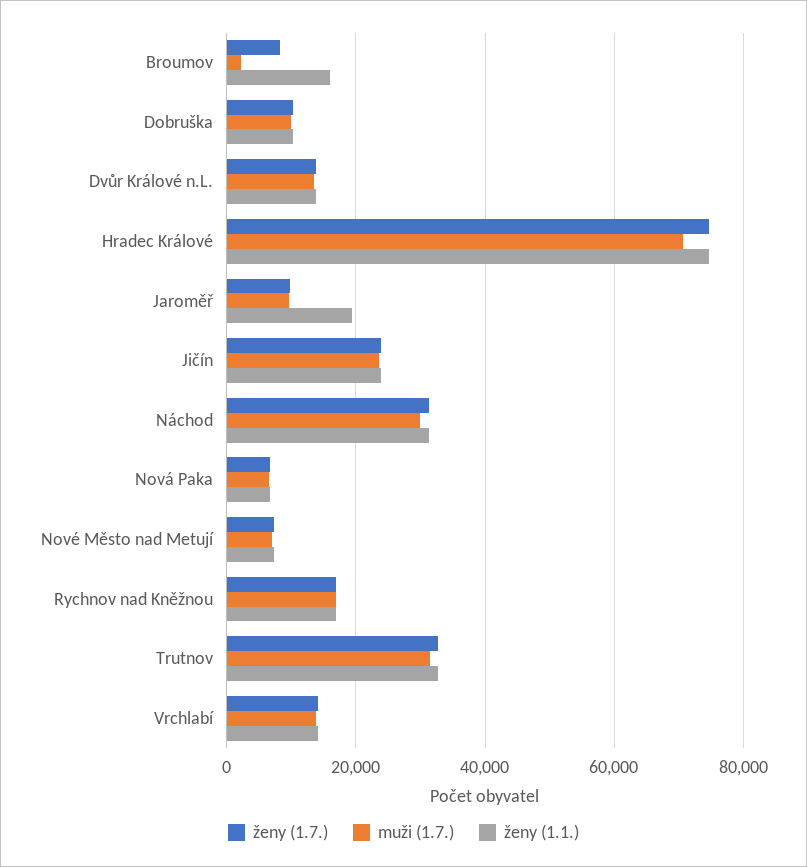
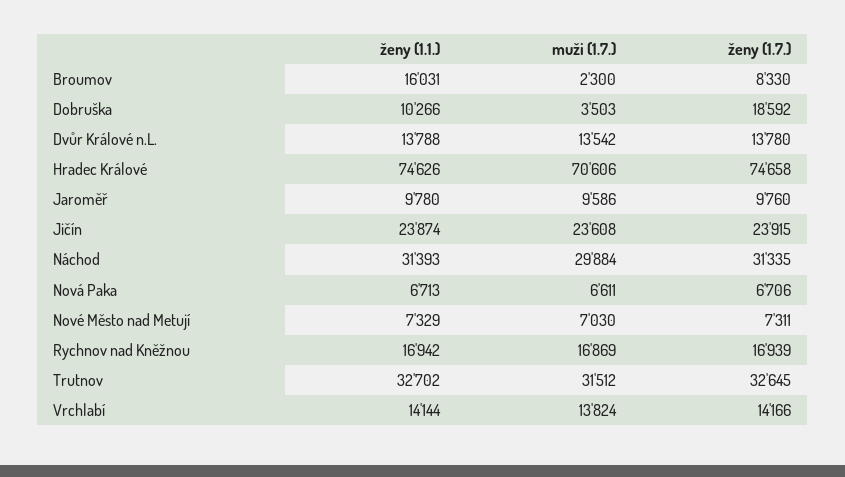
  {
    "ženy (1.7.)": {
      "Broumov": 8330,
-     "Dobruška": 10000,
+     "Dobruška": 18592,
      "Dvůr Králové n.L.": 13780,
      "Hradec Králové": 74658,
      "Jaroměř": 9760,
      "Jičín": 23915,
      "Náchod": 31335,
      "Nová Paka": 6706,
      "Nové Město nad Metují": 7311,
      "Rychnov nad Kněžnou": 16939,
      "Trutnov": 32645,
      "Vrchlabí": 14166
    },
    "muži (1.7.)": {
      "Broumov": 2300,
-     "Dobruška": 10000,
+     "Dobruška": 3503,
      "Dvůr Králové n.L.": 13542,
      "Hradec Králové": 70606,
      "Jaroměř": 9586,
      "Jičín": 23608,
      "Náchod": 29884,
      "Nová Paka": 6611,
      "Nové Město nad Metují": 7030,
      "Rychnov nad Kněžnou": 16869,
      "Trutnov": 31512,
      "Vrchlabí": 13824
    },
    "ženy (1.1.)": {
      "Broumov": 16031,
      "Dobruška": 10266,
      "Dvůr Králové n.L.": 13788,
      "Hradec Králové": 74626,
-     "Jaroměř": 20000,
+     "Jaroměř": 9780,
      "Jičín": 23874,
      "Náchod": 31393,
      "Nová Paka": 6713,
      "Nové Město nad Metují": 7329,
      "Rychnov nad Kněžnou": 16942,
      "Trutnov": 32702,
      "Vrchlabí": 14144
    }
  }

